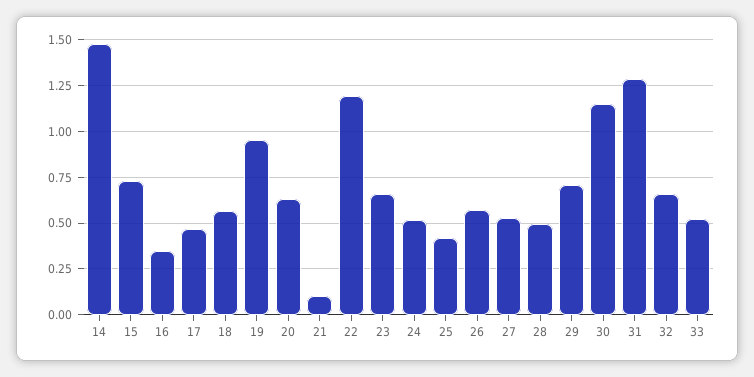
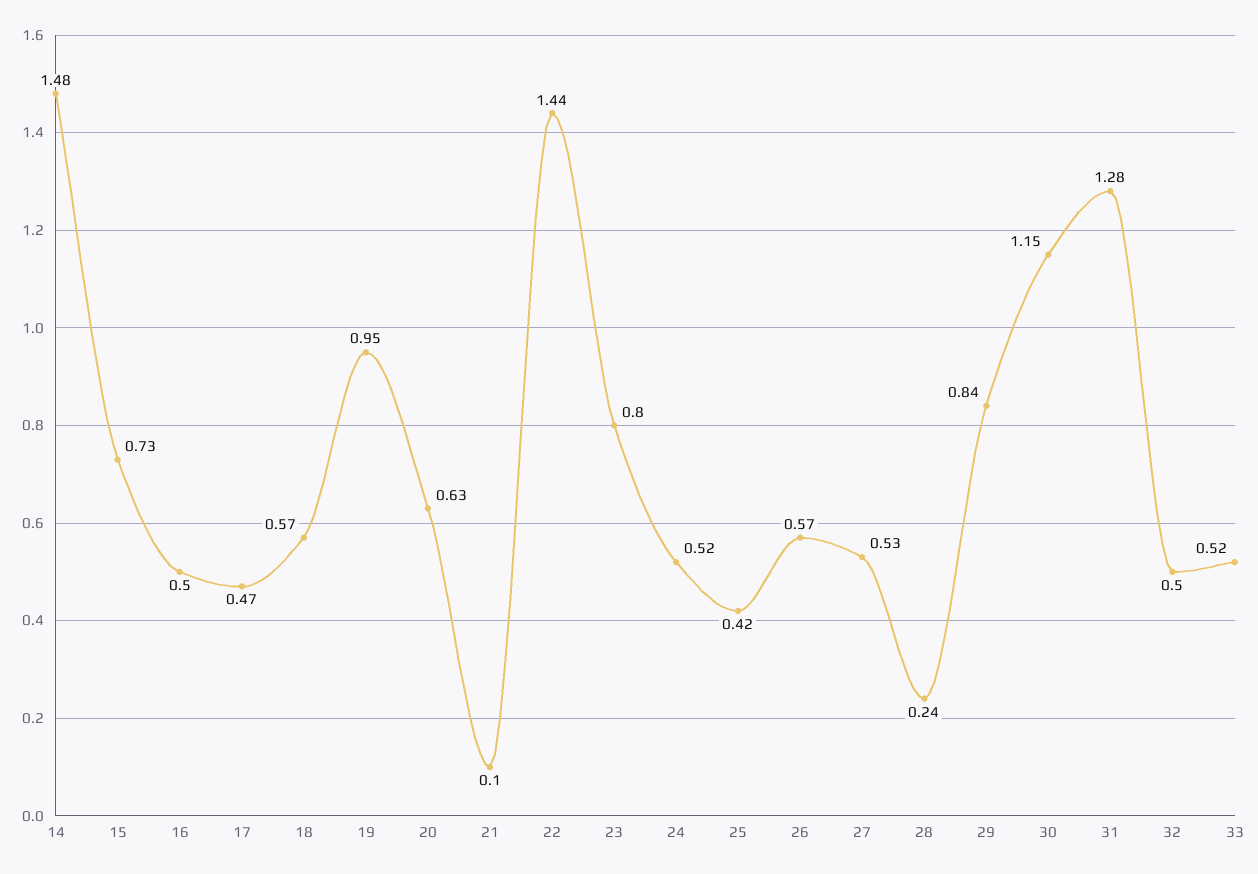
  {
    "14": 1.48,
    "15": 0.73,
-   "16": 0.35,
+   "16": 0.5,
    "17": 0.47,
    "18": 0.57,
    "19": 0.95,
    "20": 0.63,
    "21": 0.1,
-   "22": 1.2,
+   "22": 1.44,
-   "23": 0.65,
+   "23": 0.8,
    "24": 0.52,
    "25": 0.42,
    "26": 0.57,
    "27": 0.53,
-   "28": 0.5,
+   "28": 0.24,
-   "29": 0.7,
+   "29": 0.84,
    "30": 1.15,
    "31": 1.28,
-   "32": 0.65,
+   "32": 0.5,
    "33": 0.52
  }

